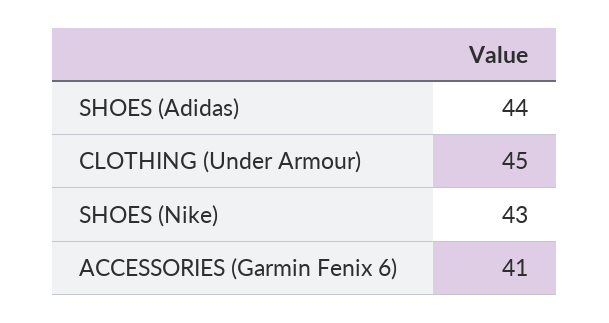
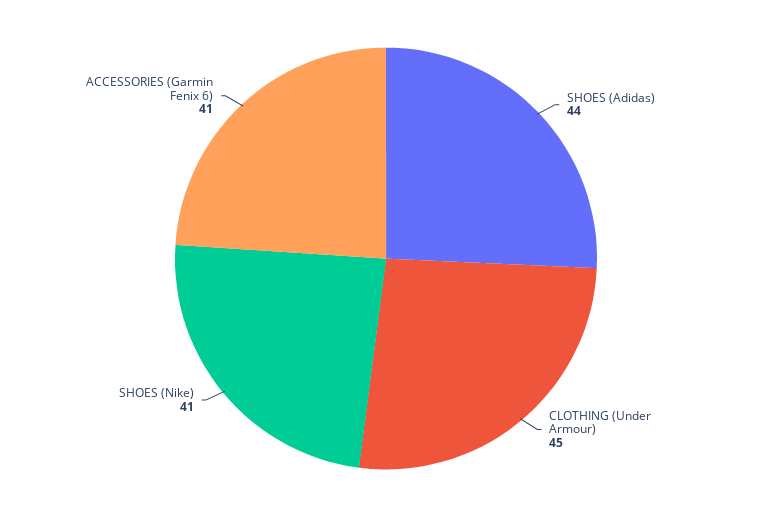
  {
    "SHOES (Adidas)": 44,
    "CLOTHING (Under Armour)": 45,
-   "SHOES (Nike)": 43,
+   "SHOES (Nike)": 41,
    "ACCESSORIES (Garmin Fenix 6)": 41
  }

